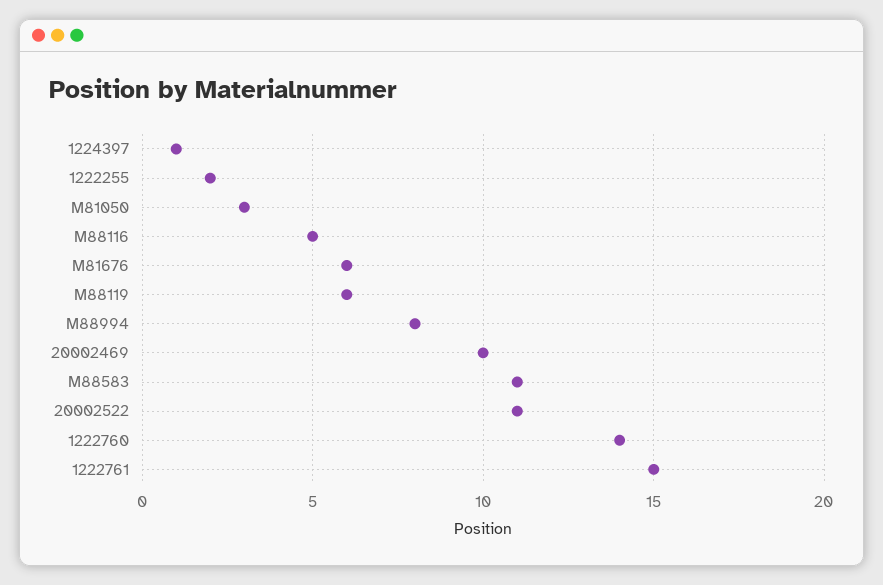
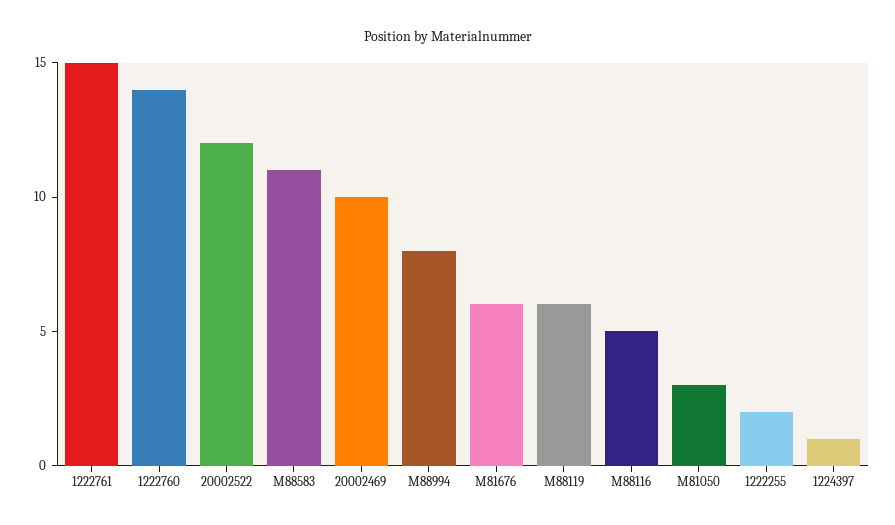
  {
    "1224397": 1,
    "1222255": 2,
    "M81050": 3,
    "M88116": 5,
    "M81676": 6,
    "M88119": 6,
    "M88994": 8,
    "20002469": 10,
    "M88583": 11,
-   "20002522": 11,
+   "20002522": 12,
    "1222760": 14,
    "1222761": 15
  }

